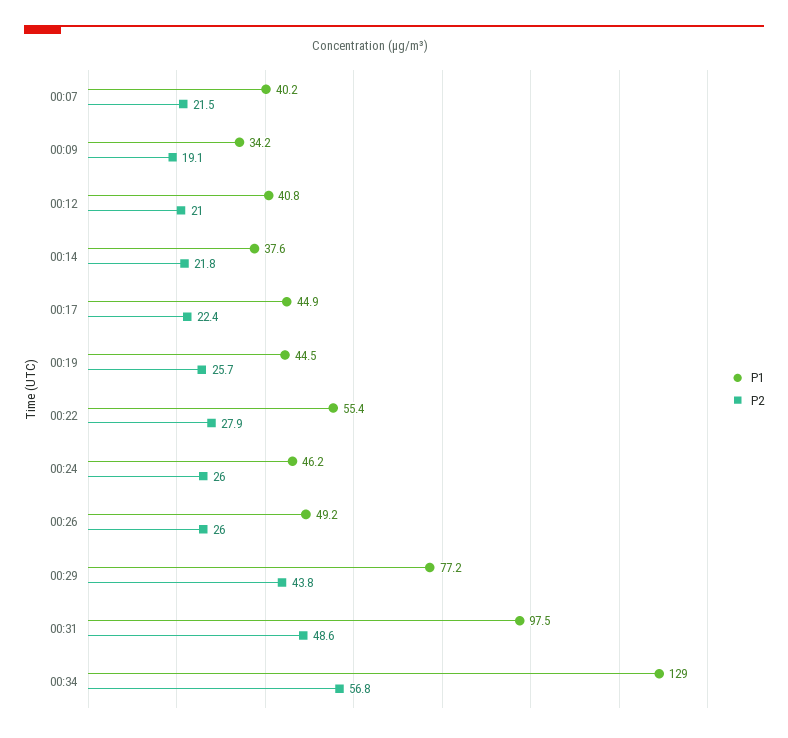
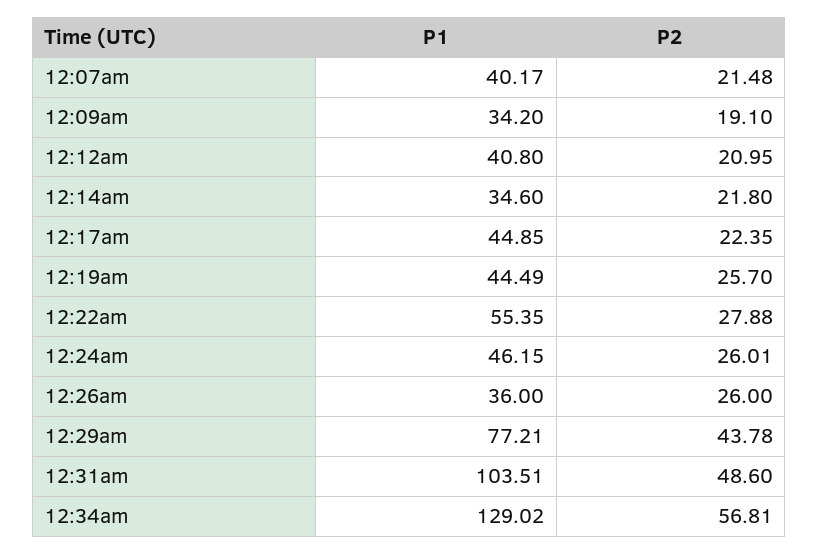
  {
    "P1": {
      "00:07": 40.17,
      "00:09": 34.2,
      "00:12": 40.8,
-     "00:14": 37.6,
+     "00:14": 34.6,
      "00:17": 44.85,
      "00:19": 44.49,
      "00:22": 55.35,
      "00:24": 46.15,
-     "00:26": 49.2,
+     "00:26": 36,
      "00:29": 77.21,
-     "00:31": 97.5,
+     "00:31": 103.51,
      "00:34": 129.02
    },
    "P2": {
      "00:07": 21.48,
      "00:09": 19.1,
      "00:12": 20.95,
      "00:14": 21.8,
      "00:17": 22.35,
      "00:19": 25.7,
      "00:22": 27.88,
      "00:24": 26.01,
      "00:26": 26,
      "00:29": 43.78,
      "00:31": 48.6,
      "00:34": 56.81
    }
  }

